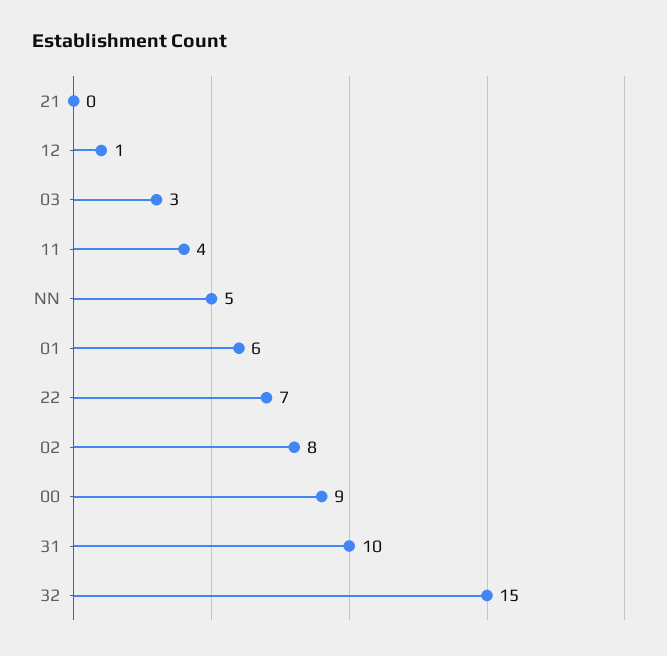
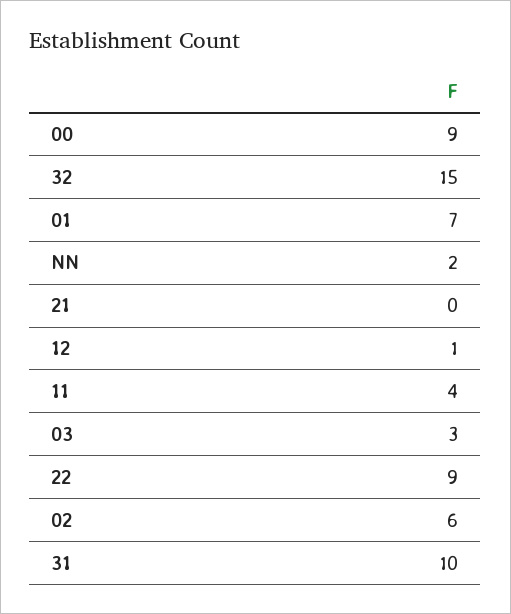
  {
    "21": 0,
    "12": 1,
    "03": 3,
    "11": 4,
-   "NN": 5,
+   "NN": 2,
-   "01": 6,
+   "01": 7,
-   "22": 7,
+   "22": 9,
-   "02": 8,
+   "02": 6,
    "00": 9,
    "31": 10,
    "32": 15
  }

